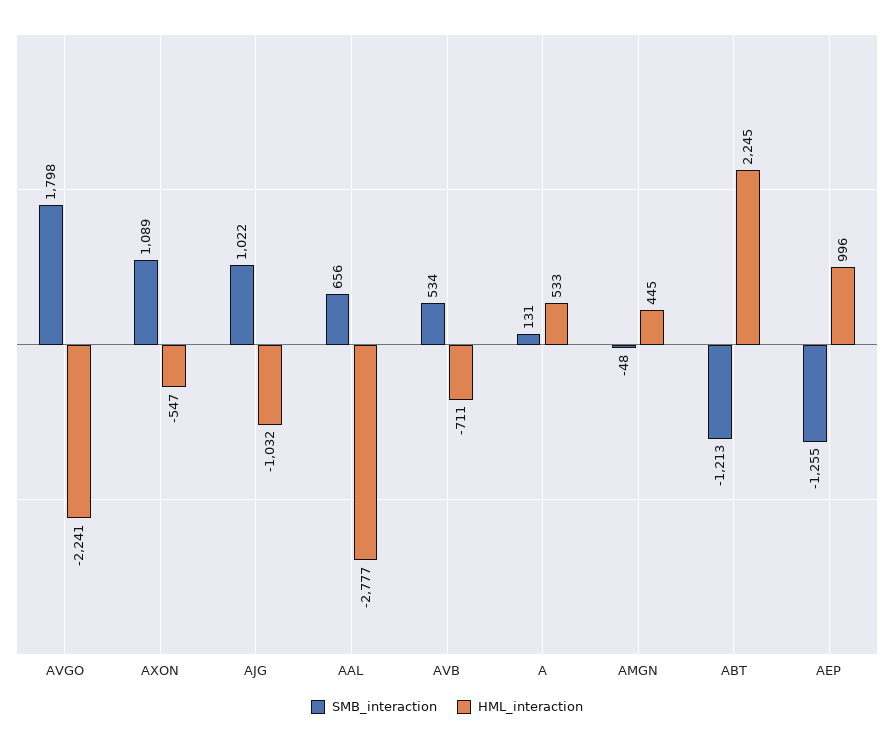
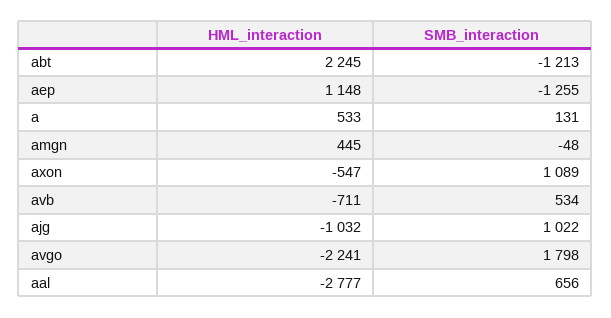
  {
    "SMB_interaction": {
      "AVGO": 1798,
      "AXON": 1089,
      "AJG": 1022,
      "AAL": 656,
      "AVB": 534,
      "A": 131,
      "AMGN": -48,
      "ABT": -1213,
      "AEP": -1255
    },
    "HML_interaction": {
      "AVGO": -2241,
      "AXON": -547,
      "AJG": -1032,
      "AAL": -2777,
      "AVB": -711,
      "A": 533,
      "AMGN": 445,
      "ABT": 2245,
-     "AEP": 996
+     "AEP": 1148
    }
  }

